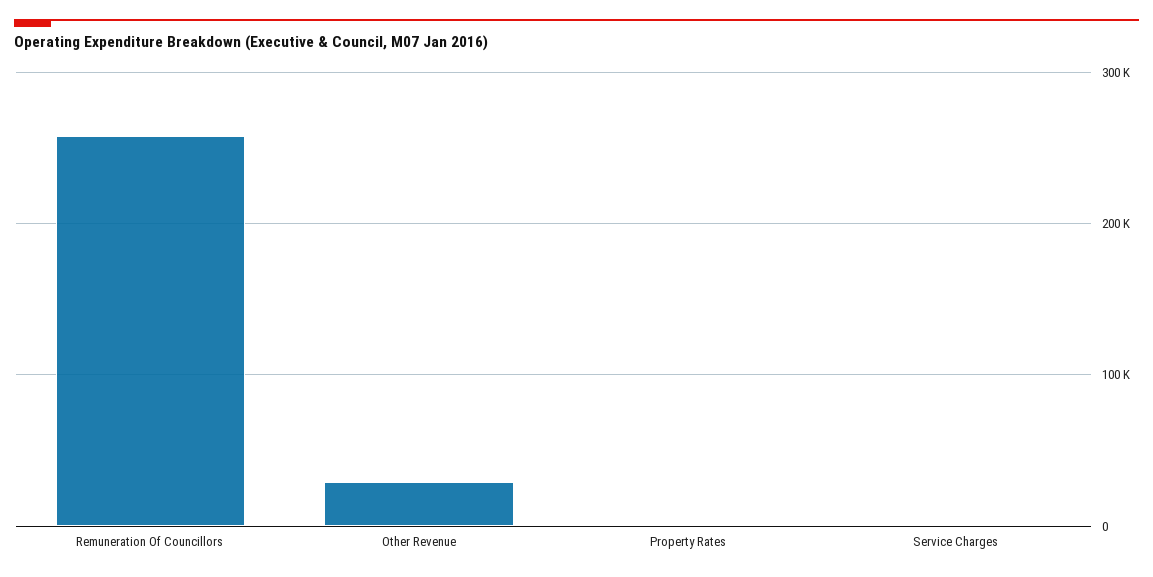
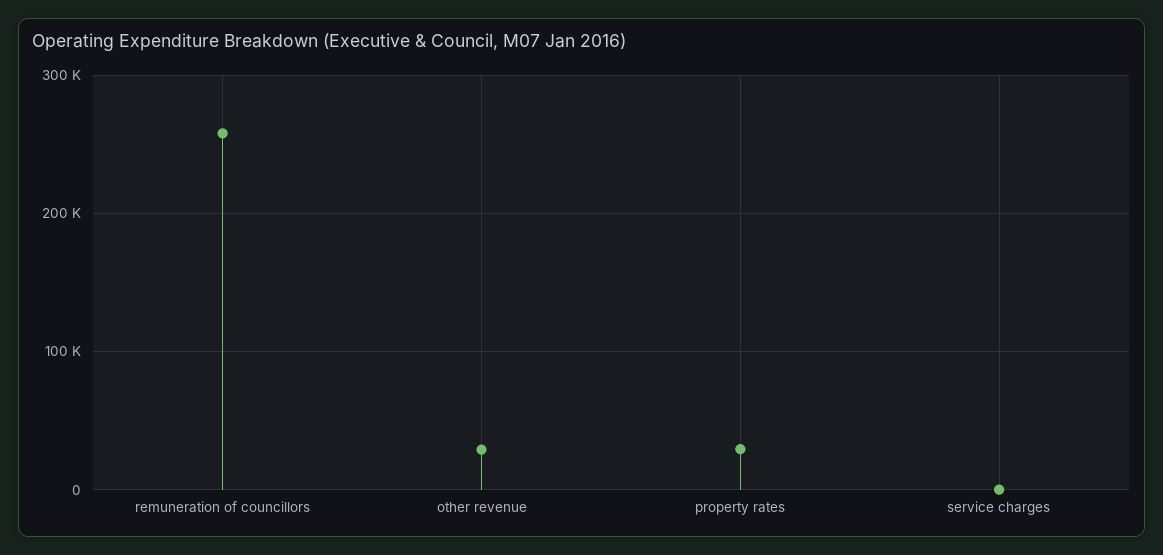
  {
    "Remuneration Of Councillors": 260000,
    "Other Revenue": 30000,
-   "Property Rates": 0,
+   "Property Rates": 30000,
    "Service Charges": 0
  }

